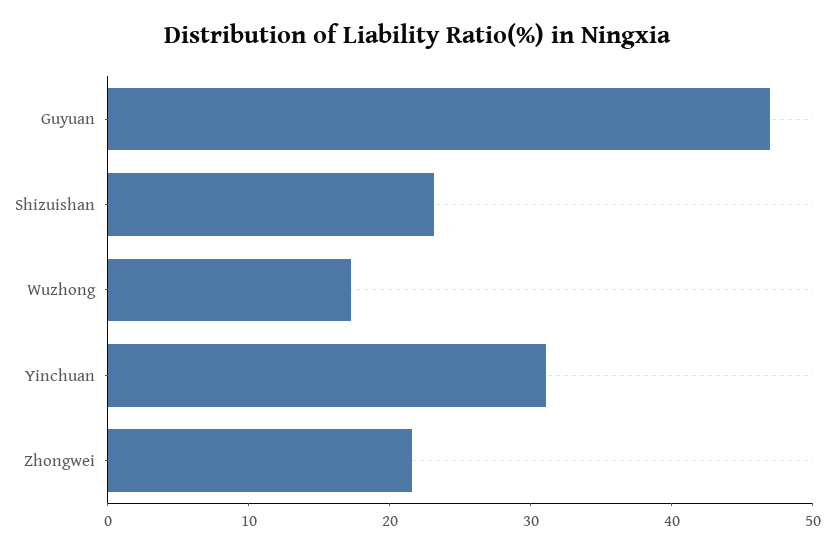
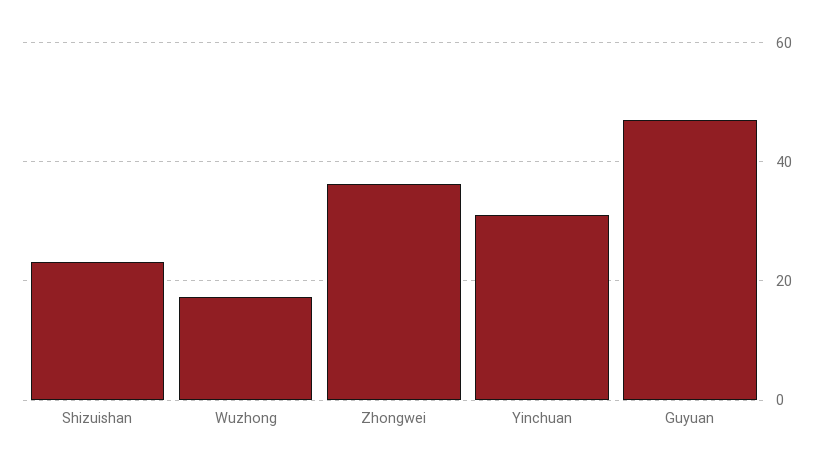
  {
    "Guyuan": 46,
    "Shizuishan": 24,
    "Wuzhong": 18,
    "Yinchuan": 32,
-   "Zhongwei": 22
+   "Zhongwei": 36
  }

